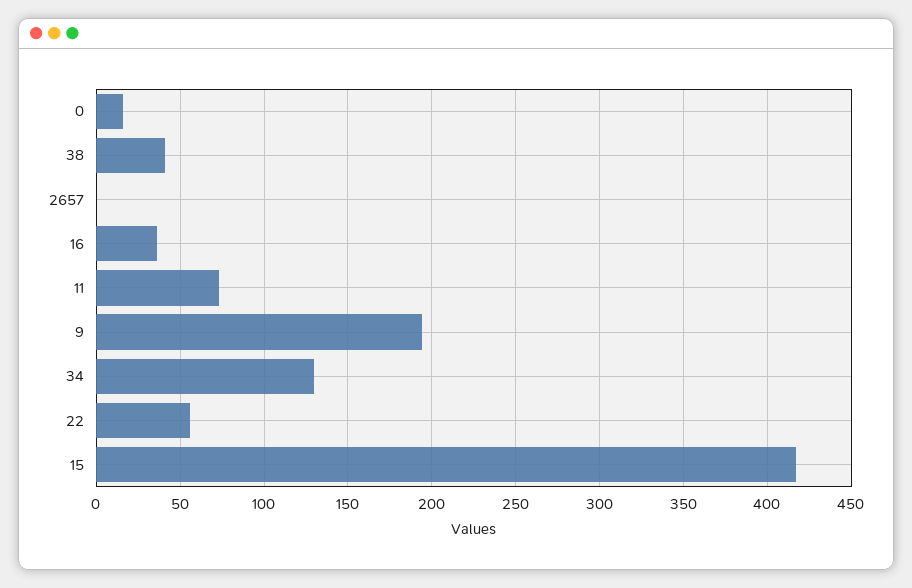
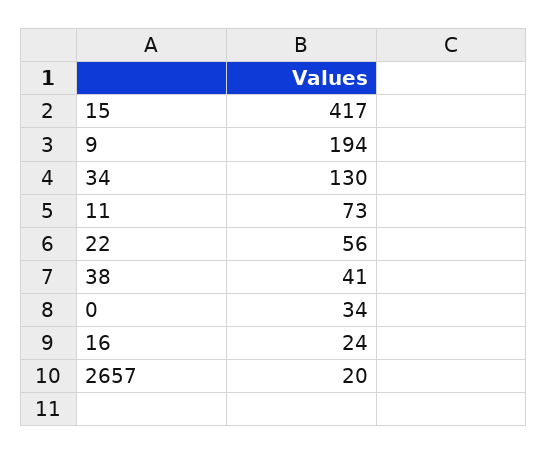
  {
-   "0": 15,
+   "0": 34,
    "38": 41,
-   "2657": 0,
+   "2657": 20,
-   "16": 35,
+   "16": 24,
    "11": 73,
    "9": 194,
    "34": 130,
    "22": 56,
    "15": 417
  }

